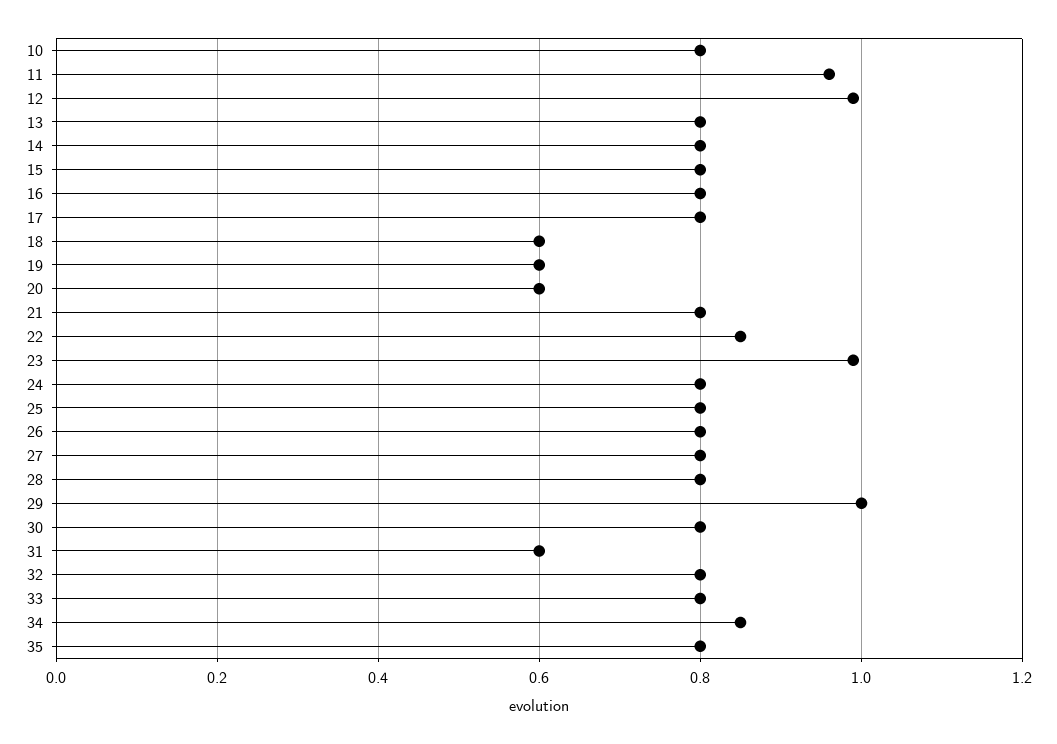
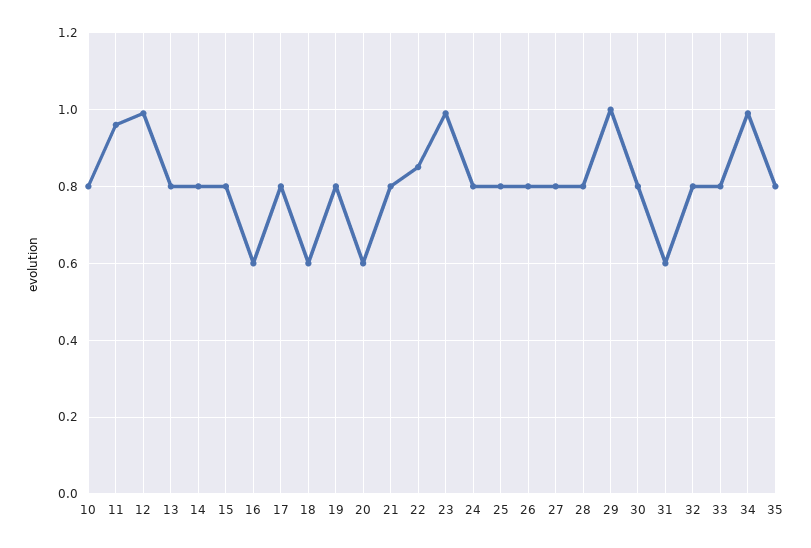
  {
    "10": 0.8,
    "11": 0.95,
    "12": 1,
    "13": 0.8,
    "14": 0.8,
    "15": 0.8,
-   "16": 0.8,
+   "16": 0.6,
    "17": 0.8,
    "18": 0.6,
-   "19": 0.6,
+   "19": 0.8,
    "20": 0.6,
    "21": 0.8,
    "22": 0.85,
    "23": 1,
    "24": 0.8,
    "25": 0.8,
    "26": 0.8,
    "27": 0.8,
    "28": 0.8,
    "29": 1,
    "30": 0.8,
    "31": 0.6,
    "32": 0.8,
    "33": 0.8,
-   "34": 0.85,
+   "34": 1,
    "35": 0.8
  }

